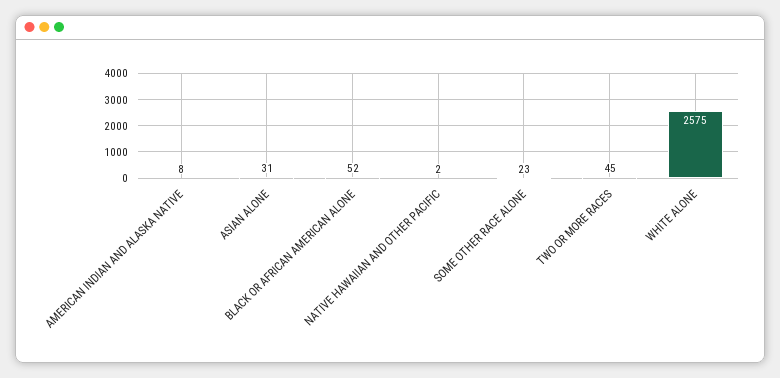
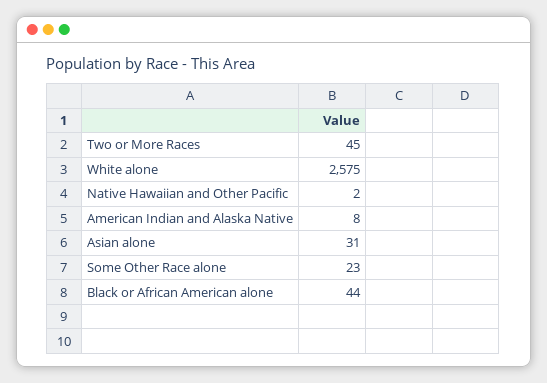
  {
    "AMERICAN INDIAN AND ALASKA NATIVE": 8,
    "ASIAN ALONE": 31,
-   "BLACK OR AFRICAN AMERICAN ALONE": 52,
+   "BLACK OR AFRICAN AMERICAN ALONE": 44,
    "NATIVE HAWAIIAN AND OTHER PACIFIC": 2,
    "SOME OTHER RACE ALONE": 23,
    "TWO OR MORE RACES": 45,
    "WHITE ALONE": 2575
  }

